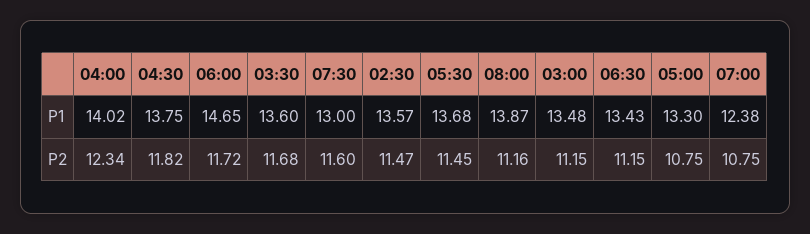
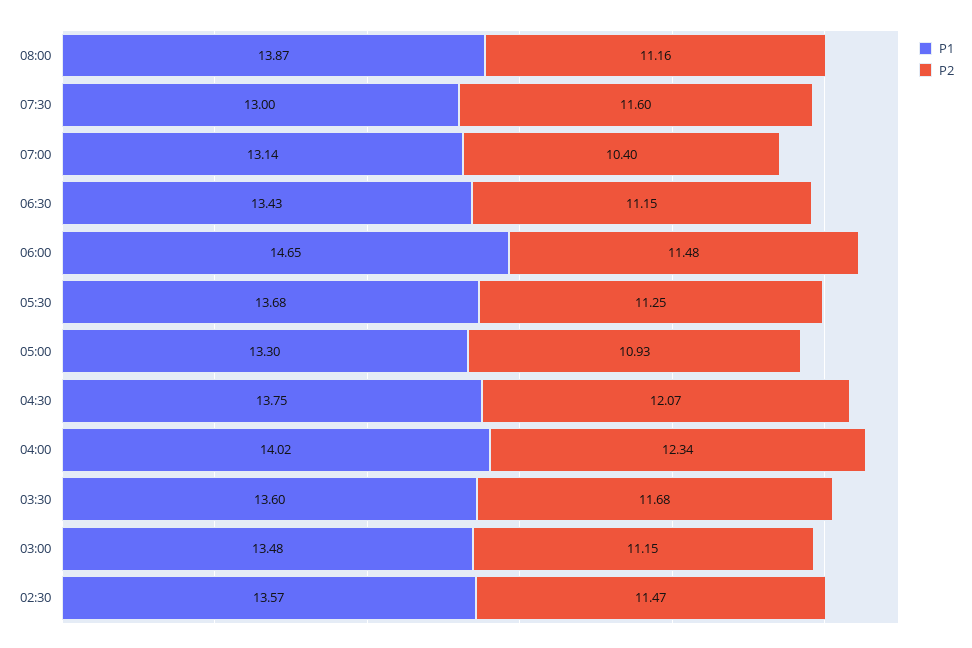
  {
    "P1": {
      "04:00": 14.02,
      "04:30": 13.75,
      "06:00": 14.65,
      "03:30": 13.6,
      "07:30": 13,
      "02:30": 13.57,
      "05:30": 13.68,
      "08:00": 13.87,
      "03:00": 13.48,
      "06:30": 13.43,
      "05:00": 13.3,
-     "07:00": 12.38
+     "07:00": 13.14
    },
    "P2": {
      "04:00": 12.34,
-     "04:30": 11.82,
+     "04:30": 12.07,
-     "06:00": 11.72,
+     "06:00": 11.48,
      "03:30": 11.68,
      "07:30": 11.6,
      "02:30": 11.47,
-     "05:30": 11.45,
+     "05:30": 11.25,
      "08:00": 11.16,
      "03:00": 11.15,
      "06:30": 11.15,
-     "05:00": 10.75,
+     "05:00": 10.93,
-     "07:00": 10.75
+     "07:00": 10.4
    }
  }

